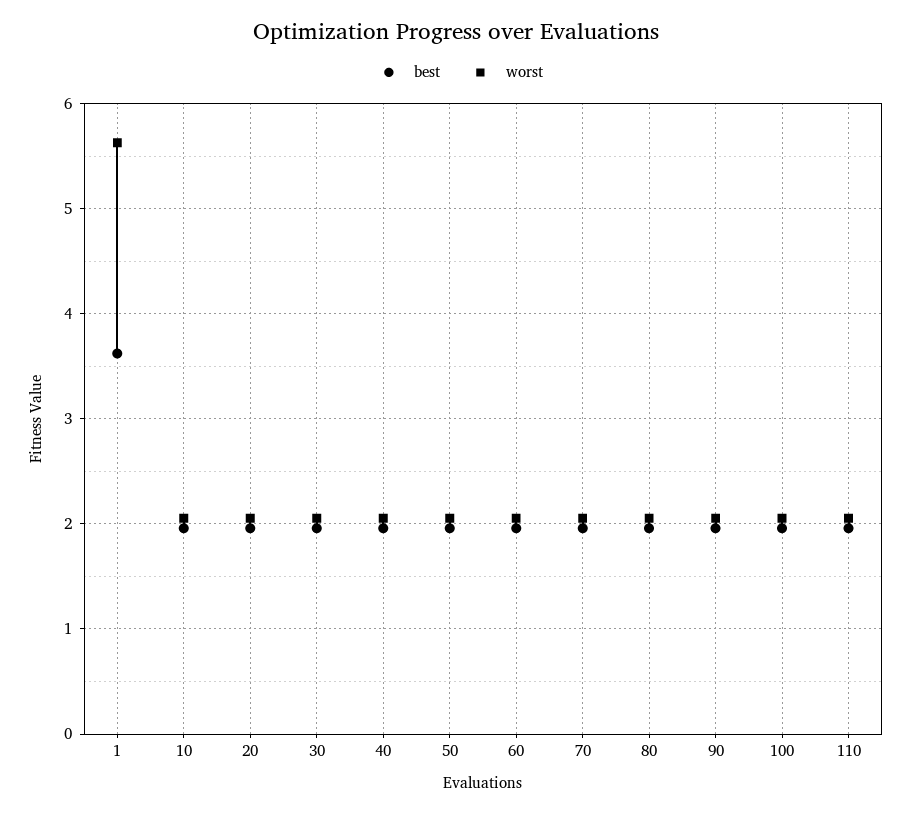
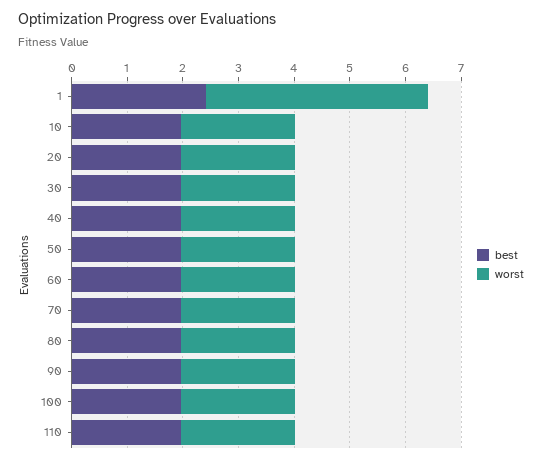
  {
    "best": {
-     "1": 3.6,
+     "1": 2.4,
      "10": 2,
      "20": 2,
      "30": 2,
      "40": 2,
      "50": 2,
      "60": 2,
      "70": 2,
      "80": 2,
      "90": 2,
      "100": 2,
      "110": 2
    },
    "worst": {
-     "1": 5.6,
+     "1": 4,
      "10": 2.1,
      "20": 2.1,
      "30": 2.1,
      "40": 2.1,
      "50": 2.1,
      "60": 2.1,
      "70": 2.1,
      "80": 2.1,
      "90": 2.1,
      "100": 2.1,
      "110": 2.1
    }
  }

